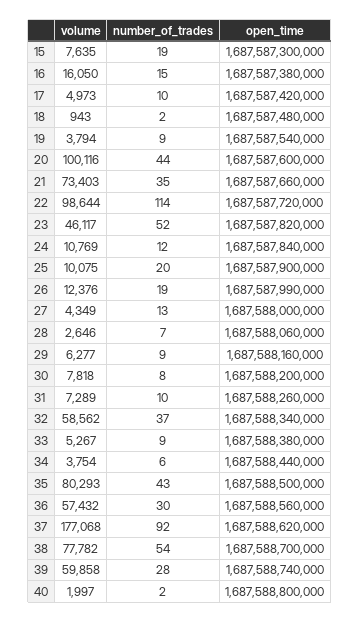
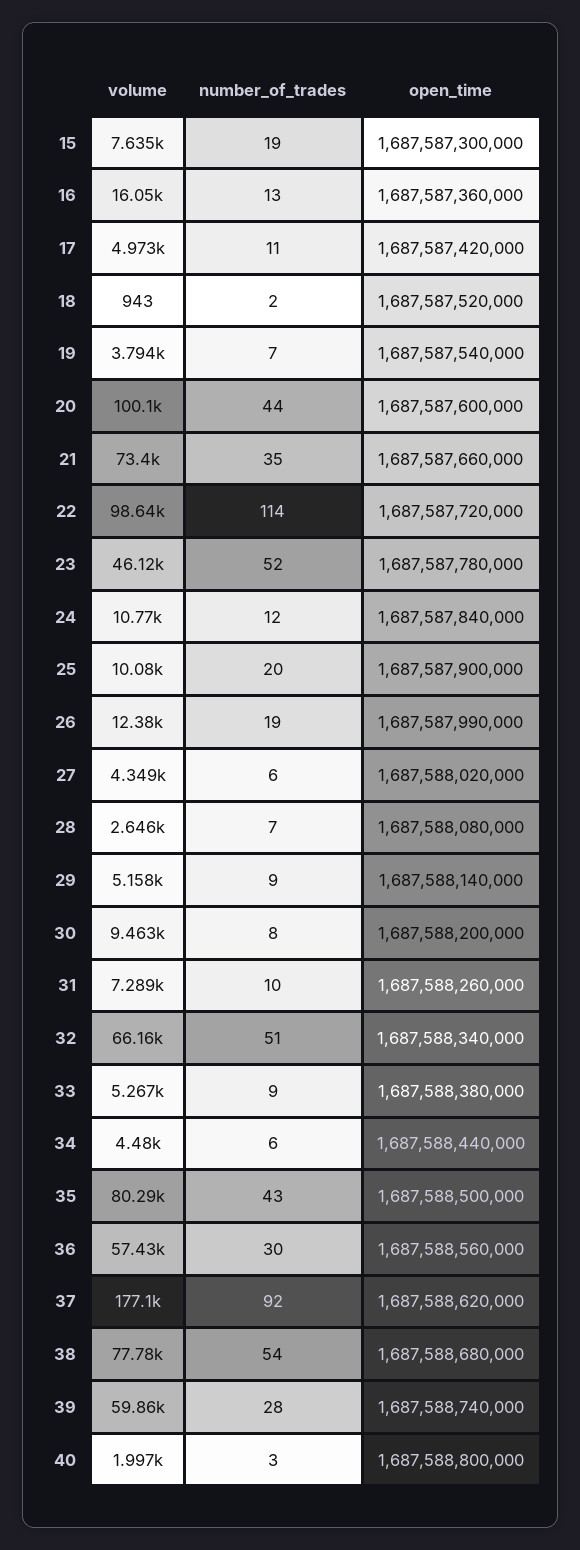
  {
    "volume": {
      "15": 7635,
      "16": 16050,
      "17": 4973,
      "18": 943,
      "19": 3794,
      "20": 100116,
      "21": 73403,
      "22": 98644,
      "23": 46117,
      "24": 10769,
      "25": 10075,
      "26": 12376,
      "27": 4349,
      "28": 2646,
-     "29": 6277,
+     "29": 5158,
-     "30": 7818,
+     "30": 9463,
      "31": 7289,
-     "32": 58562,
+     "32": 66160,
      "33": 5267,
-     "34": 3754,
+     "34": 4480,
      "35": 80293,
      "36": 57432,
      "37": 177068,
      "38": 77782,
      "39": 59858,
      "40": 1997
    },
    "number_of_trades": {
      "15": 19,
-     "16": 15,
+     "16": 13,
-     "17": 10,
+     "17": 11,
      "18": 2,
-     "19": 9,
+     "19": 7,
      "20": 44,
      "21": 35,
      "22": 114,
      "23": 52,
      "24": 12,
      "25": 20,
      "26": 19,
-     "27": 13,
+     "27": 6,
      "28": 7,
      "29": 9,
      "30": 8,
      "31": 10,
-     "32": 37,
+     "32": 51,
      "33": 9,
      "34": 6,
      "35": 43,
      "36": 30,
      "37": 92,
      "38": 54,
      "39": 28,
-     "40": 2
+     "40": 3
    },
    "open_time": {
      "15": 1687587300000,
-     "16": 1687587380000,
+     "16": 1687587360000,
      "17": 1687587420000,
-     "18": 1687587480000,
+     "18": 1687587520000,
      "19": 1687587540000,
      "20": 1687587600000,
      "21": 1687587660000,
      "22": 1687587720000,
-     "23": 1687587820000,
+     "23": 1687587780000,
      "24": 1687587840000,
      "25": 1687587900000,
      "26": 1687587990000,
-     "27": 1687588000000,
+     "27": 1687588020000,
-     "28": 1687588060000,
+     "28": 1687588080000,
-     "29": 1687588160000,
+     "29": 1687588140000,
      "30": 1687588200000,
      "31": 1687588260000,
      "32": 1687588340000,
      "33": 1687588380000,
      "34": 1687588440000,
      "35": 1687588500000,
      "36": 1687588560000,
      "37": 1687588620000,
-     "38": 1687588700000,
+     "38": 1687588680000,
      "39": 1687588740000,
      "40": 1687588800000
    }
  }

